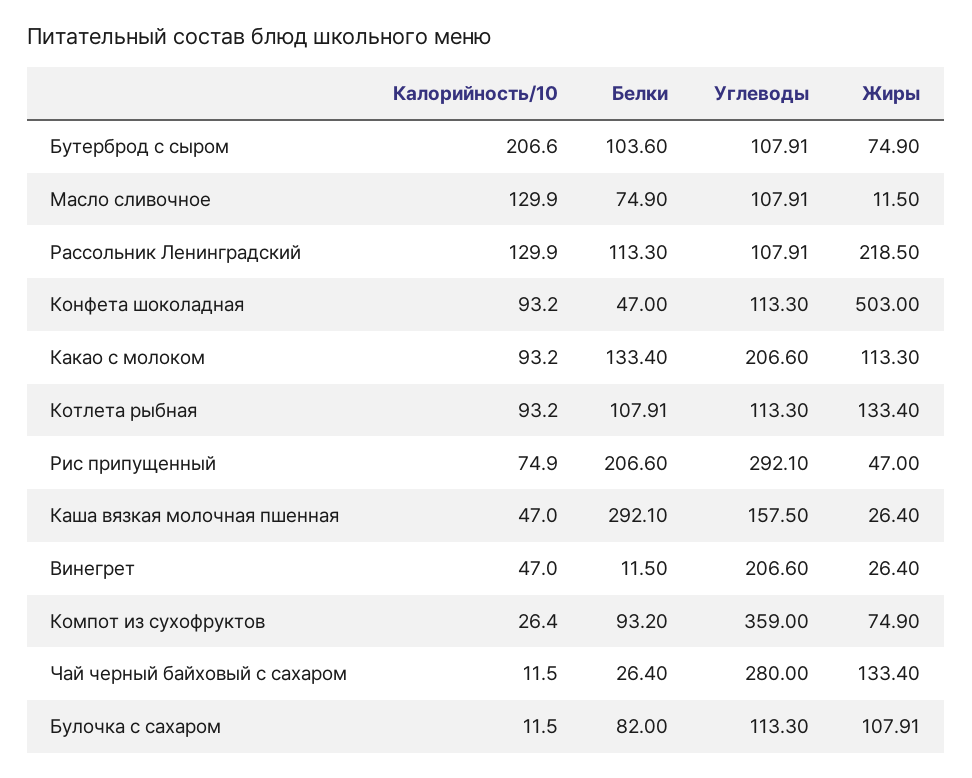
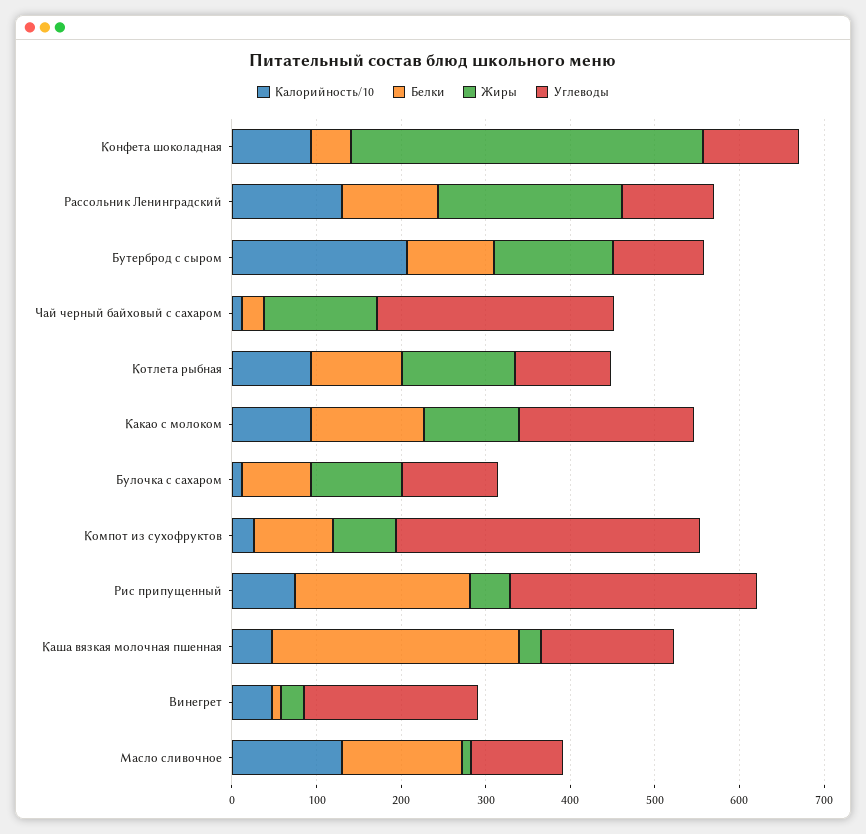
  {
    "Калорийность/10": {
      "Бутерброд с сыром": 206.6,
      "Масло сливочное": 129.9,
      "Рассольник Ленинградский": 129.9,
      "Конфета шоколадная": 93.2,
      "Какао с молоком": 93.2,
      "Котлета рыбная": 93.2,
      "Рис припущенный": 74.9,
      "Каша вязкая молочная пшенная": 47,
      "Винегрет": 47,
      "Компот из сухофруктов": 26.4,
      "Чай черный байховый с сахаром": 11.5,
      "Булочка с сахаром": 11.5
    },
    "Белки": {
      "Бутерброд с сыром": 103.6,
-     "Масло сливочное": 74.9,
+     "Масло сливочное": 140,
      "Рассольник Ленинградский": 113.3,
      "Конфета шоколадная": 47,
      "Какао с молоком": 133.4,
      "Котлета рыбная": 107.91,
      "Рис припущенный": 206.6,
      "Каша вязкая молочная пшенная": 292.1,
      "Винегрет": 11.5,
      "Компот из сухофруктов": 93.2,
      "Чай черный байховый с сахаром": 26.4,
      "Булочка с сахаром": 82
    },
    "Углеводы": {
      "Бутерброд с сыром": 107.91,
      "Масло сливочное": 107.91,
      "Рассольник Ленинградский": 107.91,
      "Конфета шоколадная": 113.3,
      "Какао с молоком": 206.6,
      "Котлета рыбная": 113.3,
      "Рис припущенный": 292.1,
      "Каша вязкая молочная пшенная": 157.5,
      "Винегрет": 206.6,
      "Компот из сухофруктов": 359,
      "Чай черный байховый с сахаром": 280,
      "Булочка с сахаром": 113.3
    },
    "Жиры": {
-     "Бутерброд с сыром": 74.9,
+     "Бутерброд с сыром": 140,
      "Масло сливочное": 11.5,
      "Рассольник Ленинградский": 218.5,
-     "Конфета шоколадная": 503,
+     "Конфета шоколадная": 420,
      "Какао с молоком": 113.3,
      "Котлета рыбная": 133.4,
      "Рис припущенный": 47,
      "Каша вязкая молочная пшенная": 26.4,
      "Винегрет": 26.4,
      "Компот из сухофруктов": 74.9,
      "Чай черный байховый с сахаром": 133.4,
      "Булочка с сахаром": 107.91
    }
  }

